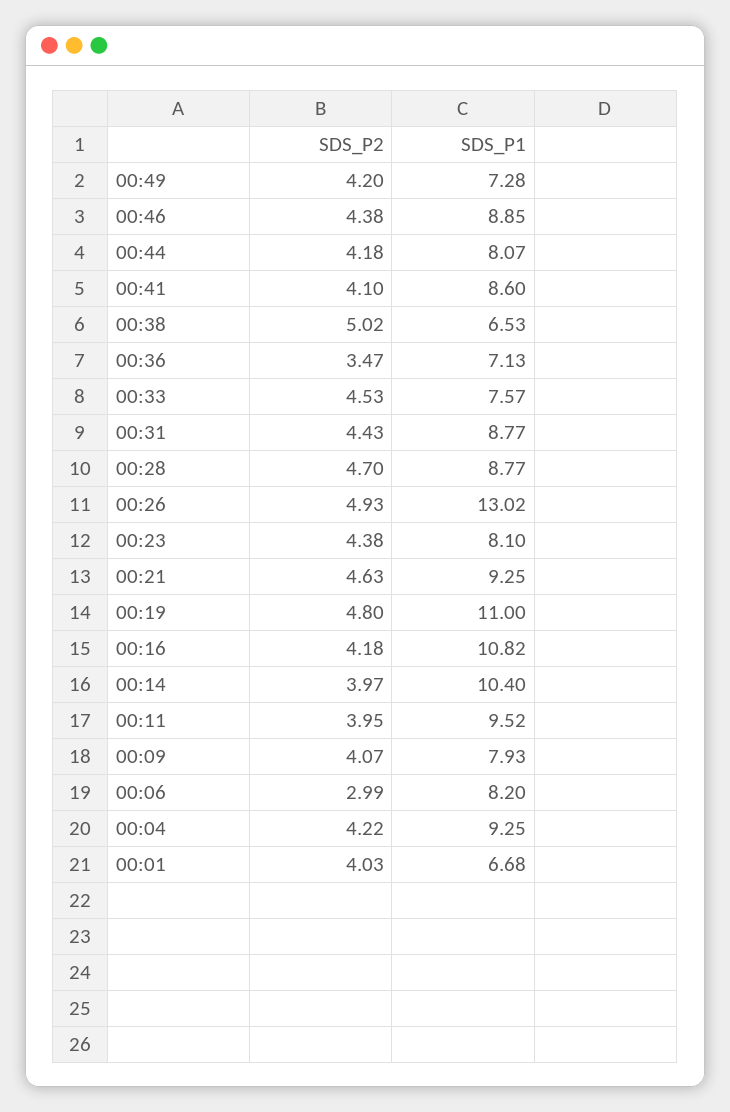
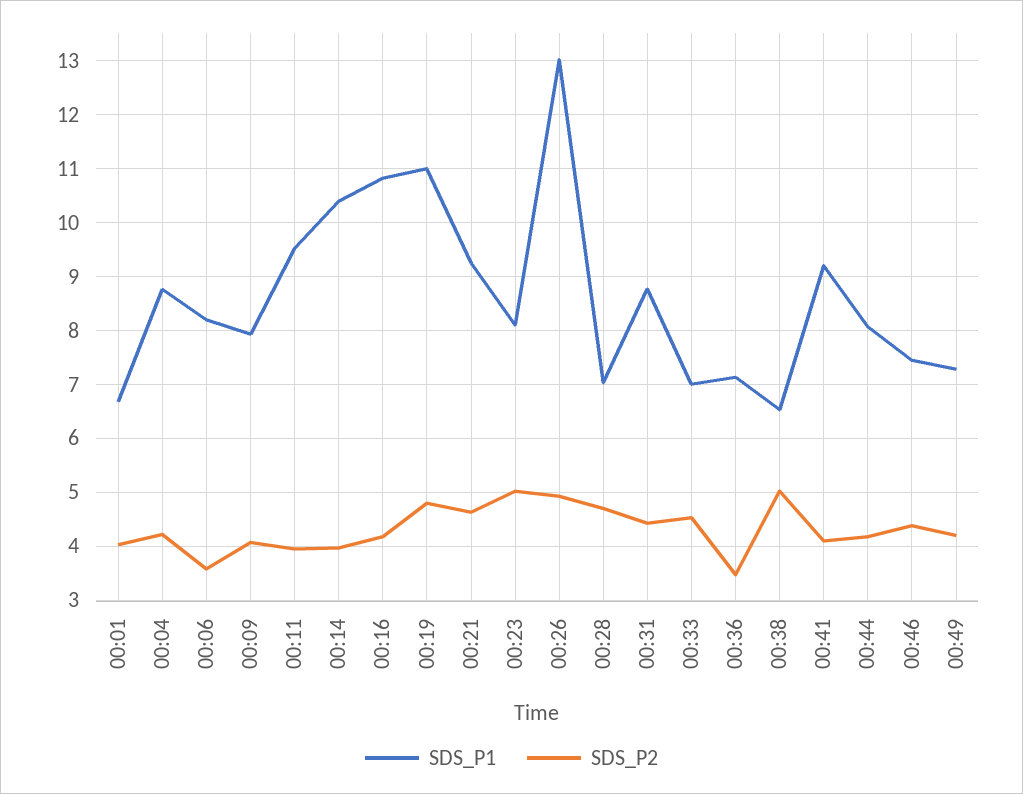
  {
    "SDS_P2": {
      "00:49": 4.2,
      "00:46": 4.38,
      "00:44": 4.18,
      "00:41": 4.1,
      "00:38": 5.02,
      "00:36": 3.47,
      "00:33": 4.53,
      "00:31": 4.43,
      "00:28": 4.7,
      "00:26": 4.93,
-     "00:23": 4.38,
+     "00:23": 5,
      "00:21": 4.63,
      "00:19": 4.8,
      "00:16": 4.18,
      "00:14": 3.97,
      "00:11": 3.95,
      "00:09": 4.07,
-     "00:06": 2.99,
+     "00:06": 3.6,
      "00:04": 4.22,
      "00:01": 4.03
    },
    "SDS_P1": {
      "00:49": 7.28,
-     "00:46": 8.85,
+     "00:46": 7.4,
      "00:44": 8.07,
-     "00:41": 8.6,
+     "00:41": 9.2,
      "00:38": 6.53,
      "00:36": 7.13,
-     "00:33": 7.57,
+     "00:33": 7,
      "00:31": 8.77,
-     "00:28": 8.77,
+     "00:28": 7,
      "00:26": 13.02,
      "00:23": 8.1,
      "00:21": 9.25,
      "00:19": 11,
      "00:16": 10.82,
      "00:14": 10.4,
      "00:11": 9.52,
      "00:09": 7.93,
      "00:06": 8.2,
-     "00:04": 9.25,
+     "00:04": 8.8,
      "00:01": 6.68
    }
  }

